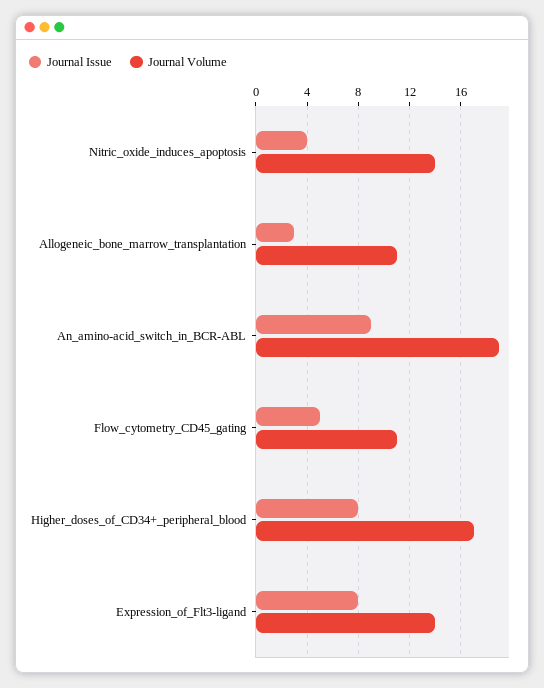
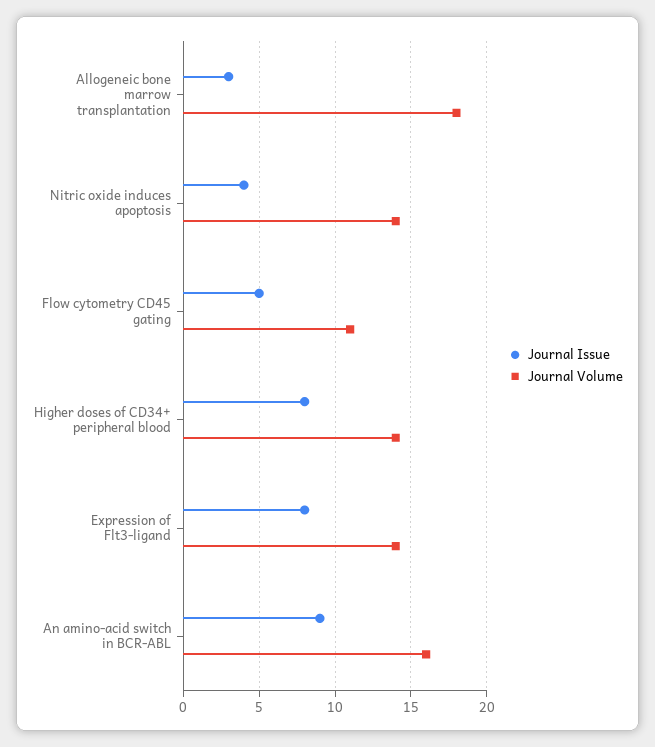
  {
    "Journal Issue": {
      "Nitric_oxide_induces_apoptosis": 4,
      "Allogeneic_bone_marrow_transplantation": 3,
      "An_amino-acid_switch_in_BCR-ABL": 9,
      "Flow_cytometry_CD45_gating": 5,
      "Higher_doses_of_CD34+_peripheral_blood": 8,
      "Expression_of_Flt3-ligand": 8
    },
    "Journal Volume": {
      "Nitric_oxide_induces_apoptosis": 14,
-     "Allogeneic_bone_marrow_transplantation": 11,
+     "Allogeneic_bone_marrow_transplantation": 18,
-     "An_amino-acid_switch_in_BCR-ABL": 19,
+     "An_amino-acid_switch_in_BCR-ABL": 16,
      "Flow_cytometry_CD45_gating": 11,
-     "Higher_doses_of_CD34+_peripheral_blood": 17,
+     "Higher_doses_of_CD34+_peripheral_blood": 14,
      "Expression_of_Flt3-ligand": 14
    }
  }

